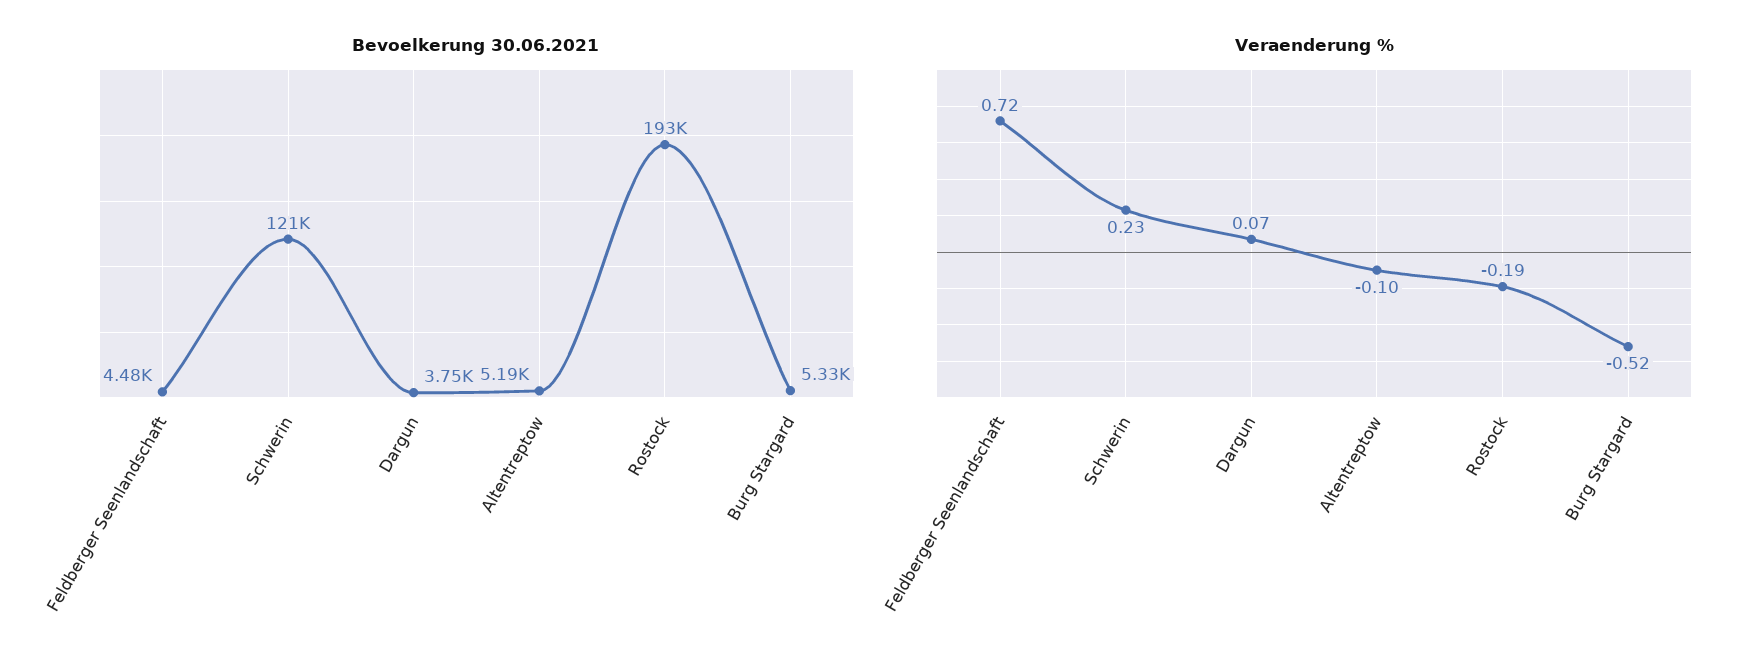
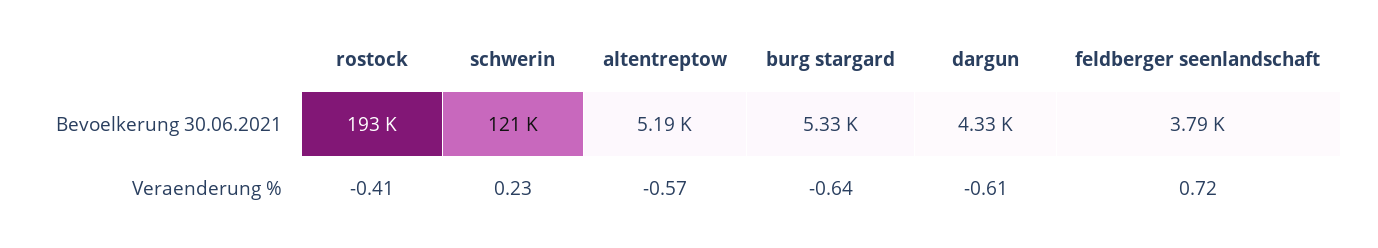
  {
    "Bevoelkerung 30.06.2021": {
-     "Feldberger Seenlandschaft": 4480,
+     "Feldberger Seenlandschaft": 3790,
      "Schwerin": 121000,
-     "Dargun": 3750,
+     "Dargun": 4330,
      "Altentreptow": 5190,
      "Rostock": 193000,
      "Burg Stargard": 5330
    },
    "Veraenderung %": {
      "Feldberger Seenlandschaft": 0.72,
      "Schwerin": 0.23,
-     "Dargun": 0.07,
+     "Dargun": -0.61,
-     "Altentreptow": -0.1,
+     "Altentreptow": -0.57,
-     "Rostock": -0.19,
+     "Rostock": -0.41,
-     "Burg Stargard": -0.52
+     "Burg Stargard": -0.64
    }
  }

